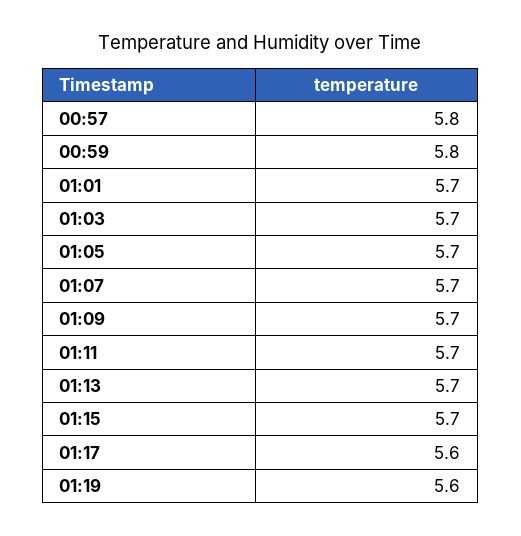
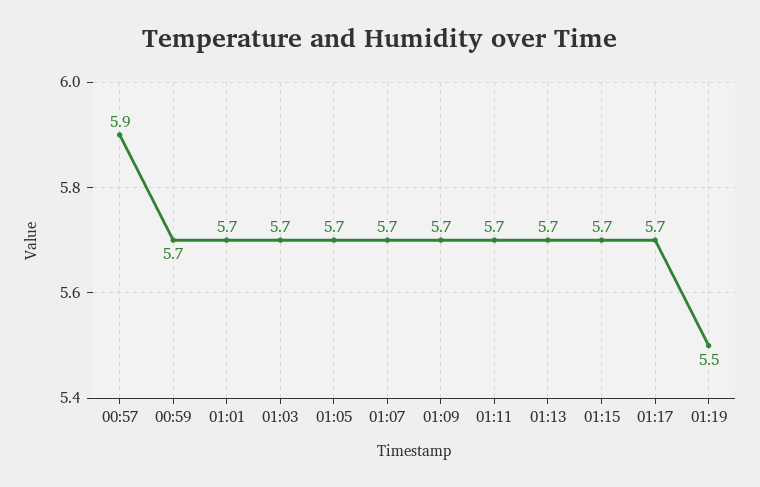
  {
-   "00:57": 5.8,
+   "00:57": 5.9,
-   "00:59": 5.8,
+   "00:59": 5.7,
    "01:01": 5.7,
    "01:03": 5.7,
    "01:05": 5.7,
    "01:07": 5.7,
    "01:09": 5.7,
    "01:11": 5.7,
    "01:13": 5.7,
    "01:15": 5.7,
-   "01:17": 5.6,
+   "01:17": 5.7,
-   "01:19": 5.6
+   "01:19": 5.5
  }

